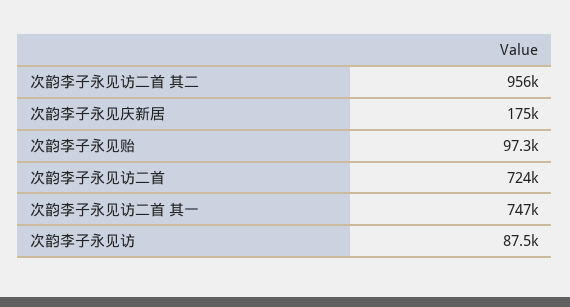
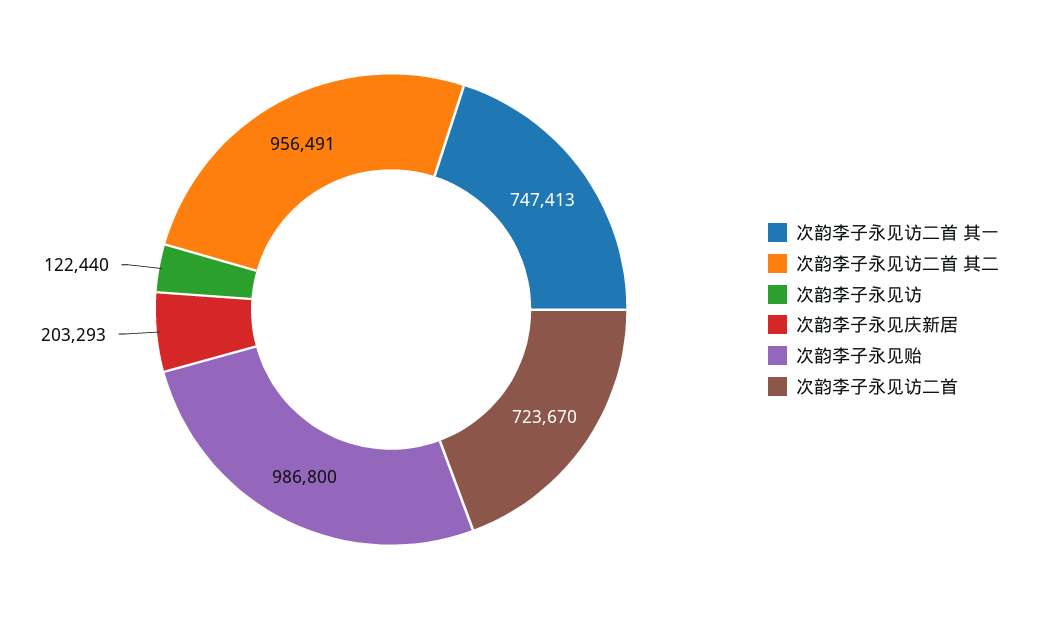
  {
    "次韵李子永见访二首 其二": 956491,
-   "次韵李子永见庆新居": 175000,
+   "次韵李子永见庆新居": 203293,
-   "次韵李子永见贻": 97300,
+   "次韵李子永见贻": 986800,
    "次韵李子永见访二首": 723670,
    "次韵李子永见访二首 其一": 747413,
-   "次韵李子永见访": 87500
+   "次韵李子永见访": 122440
  }

